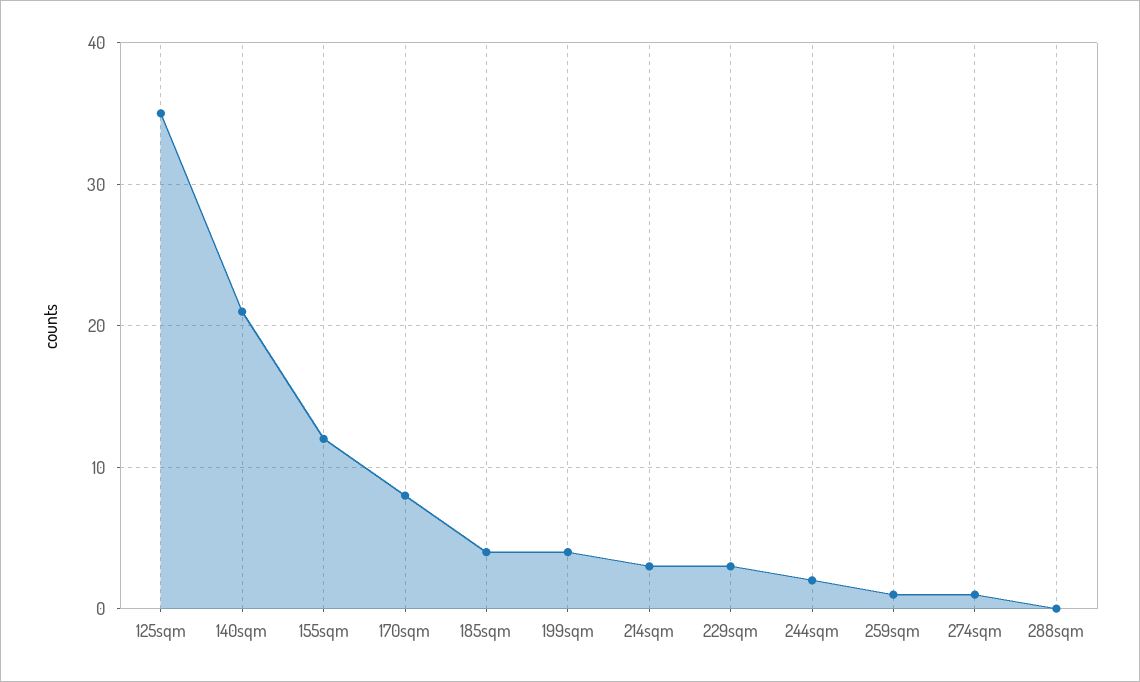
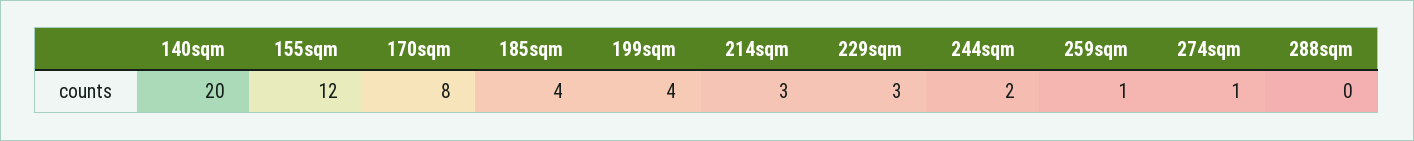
  {
-   "125sqm": 35,
-   "140sqm": 21,
+   "140sqm": 20,
    "155sqm": 12,
    "170sqm": 8,
    "185sqm": 4,
    "199sqm": 4,
    "214sqm": 3,
    "229sqm": 3,
    "244sqm": 2,
    "259sqm": 1,
    "274sqm": 1,
    "288sqm": 0
  }

